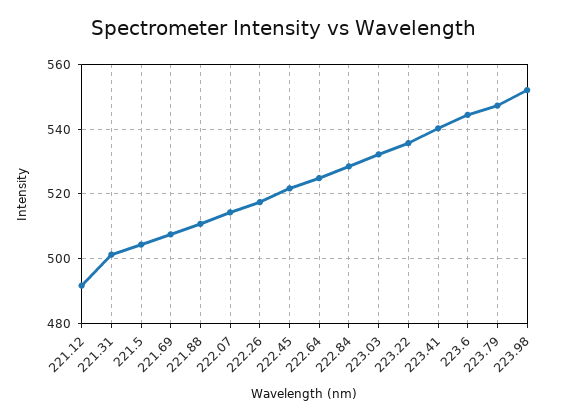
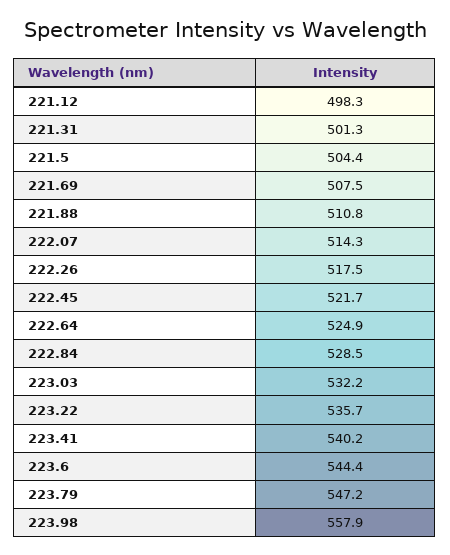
  {
-   "221.12": 492,
+   "221.12": 498.3,
    "221.31": 501.3,
    "221.5": 504.4,
    "221.69": 507.5,
    "221.88": 510.8,
    "222.07": 514.3,
    "222.26": 517.5,
    "222.45": 521.7,
    "222.64": 524.9,
    "222.84": 528.5,
    "223.03": 532.2,
    "223.22": 535.7,
    "223.41": 540.2,
    "223.6": 544.4,
    "223.79": 547.2,
-   "223.98": 552
+   "223.98": 557.9
  }

